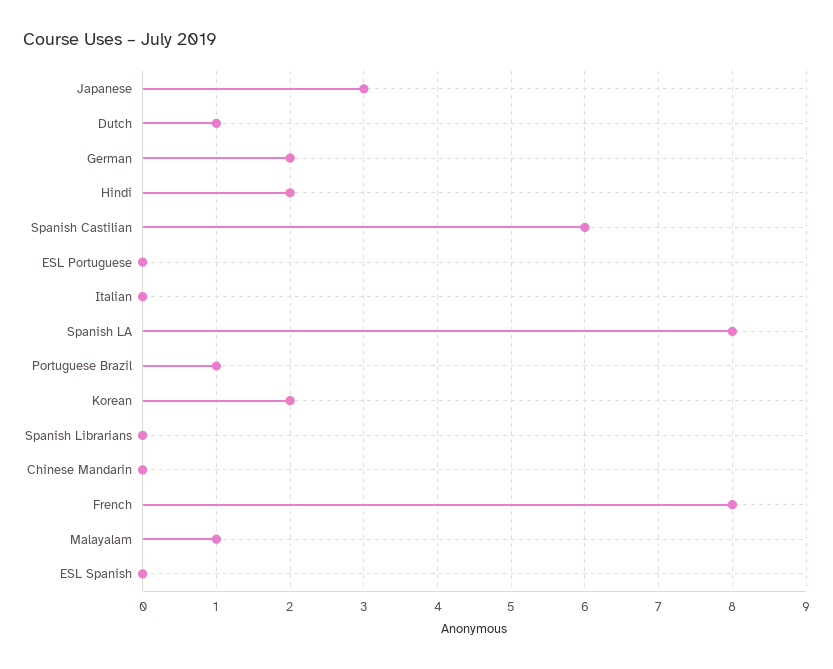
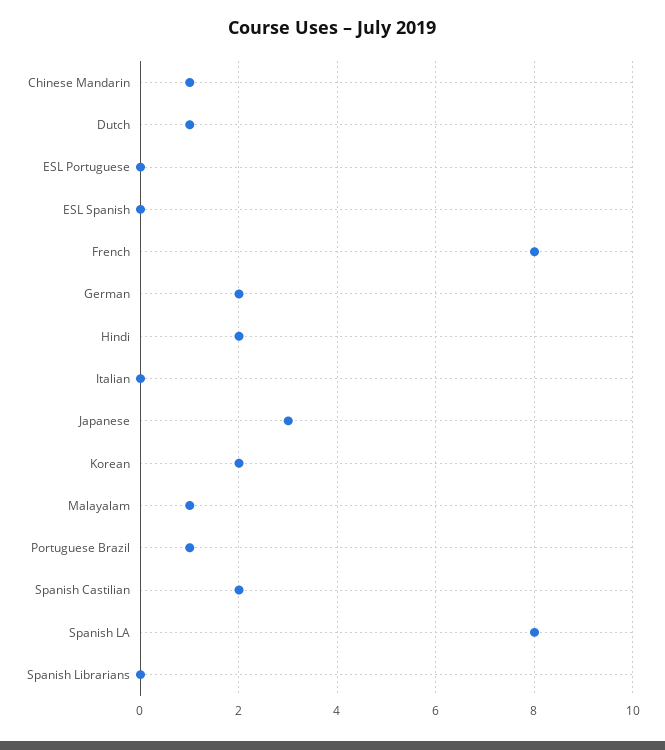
  {
    "Japanese": 3,
    "Dutch": 1,
    "German": 2,
    "Hindi": 2,
-   "Spanish Castilian": 6,
+   "Spanish Castilian": 2,
    "ESL Portuguese": 0,
    "Italian": 0,
    "Spanish LA": 8,
    "Portuguese Brazil": 1,
    "Korean": 2,
    "Spanish Librarians": 0,
-   "Chinese Mandarin": 0,
+   "Chinese Mandarin": 1,
    "French": 8,
    "Malayalam": 1,
    "ESL Spanish": 0
  }

